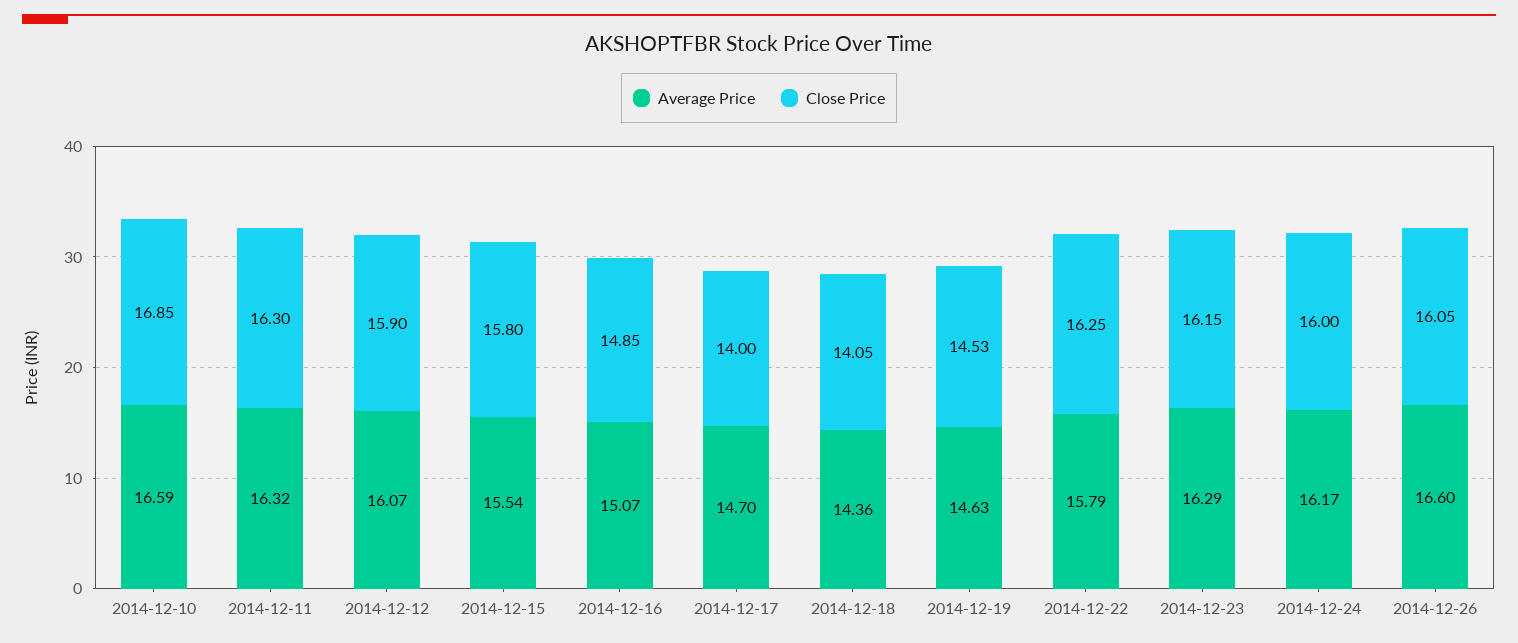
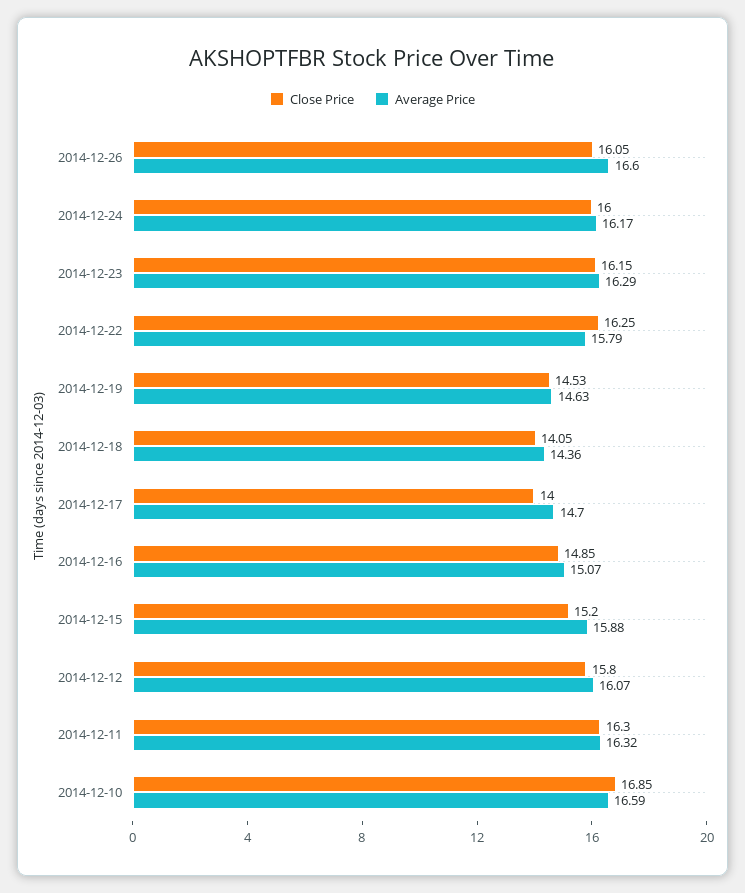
  {
    "Average Price": {
      "2014-12-10": 16.59,
      "2014-12-11": 16.32,
      "2014-12-12": 16.07,
-     "2014-12-15": 15.54,
+     "2014-12-15": 15.88,
      "2014-12-16": 15.07,
      "2014-12-17": 14.7,
      "2014-12-18": 14.36,
      "2014-12-19": 14.63,
      "2014-12-22": 15.79,
      "2014-12-23": 16.29,
      "2014-12-24": 16.17,
      "2014-12-26": 16.6
    },
    "Close Price": {
      "2014-12-10": 16.85,
      "2014-12-11": 16.3,
-     "2014-12-12": 15.9,
+     "2014-12-12": 15.8,
-     "2014-12-15": 15.8,
+     "2014-12-15": 15.2,
      "2014-12-16": 14.85,
      "2014-12-17": 14,
      "2014-12-18": 14.05,
      "2014-12-19": 14.53,
      "2014-12-22": 16.25,
      "2014-12-23": 16.15,
      "2014-12-24": 16,
      "2014-12-26": 16.05
    }
  }

